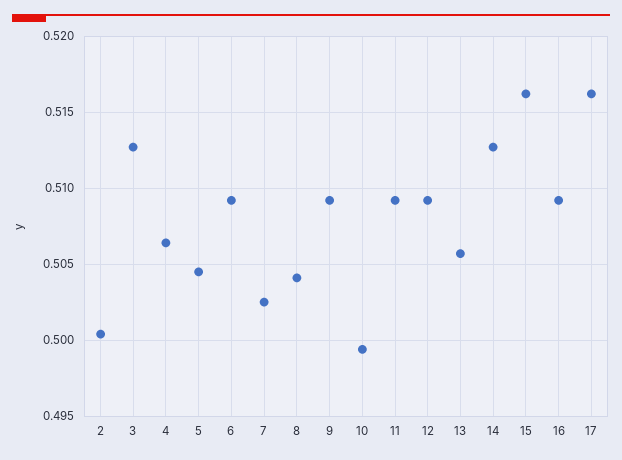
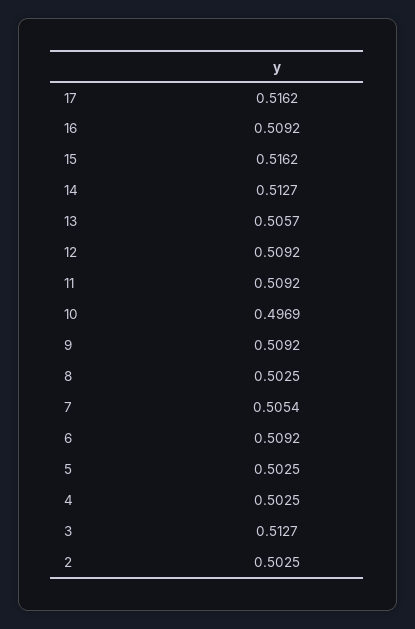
  {
-   "2": 0.5005,
+   "2": 0.5025,
    "3": 0.5127,
-   "4": 0.5065,
+   "4": 0.5025,
-   "5": 0.5045,
+   "5": 0.5025,
    "6": 0.5092,
-   "7": 0.5025,
+   "7": 0.5054,
-   "8": 0.504,
+   "8": 0.5025,
    "9": 0.5092,
-   "10": 0.4995,
+   "10": 0.4969,
    "11": 0.5092,
    "12": 0.5092,
    "13": 0.5057,
    "14": 0.5127,
    "15": 0.5162,
    "16": 0.5092,
    "17": 0.5162
  }

